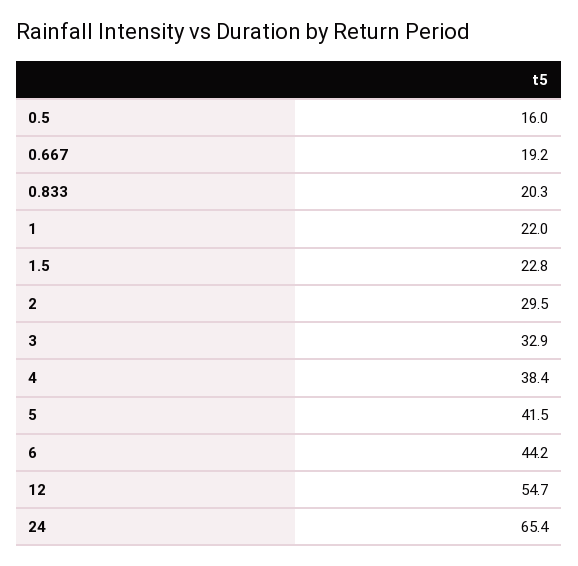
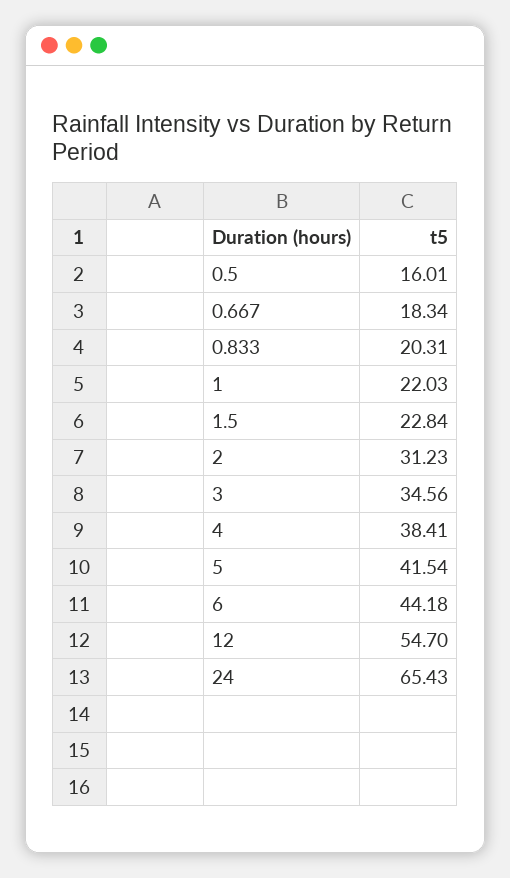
  {
    "0.5": 16.01,
-   "0.667": 19.2,
+   "0.667": 18.34,
    "0.833": 20.31,
    "1": 22.03,
    "1.5": 22.84,
-   "2": 29.5,
+   "2": 31.23,
-   "3": 32.9,
+   "3": 34.56,
    "4": 38.41,
    "5": 41.54,
    "6": 44.18,
    "12": 54.7,
    "24": 65.43
  }

